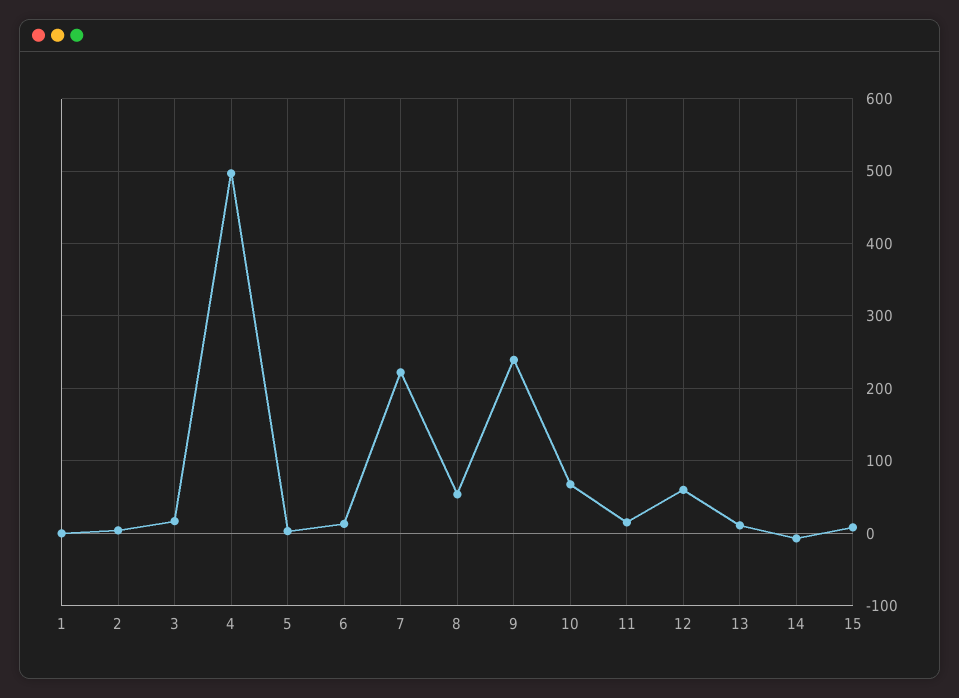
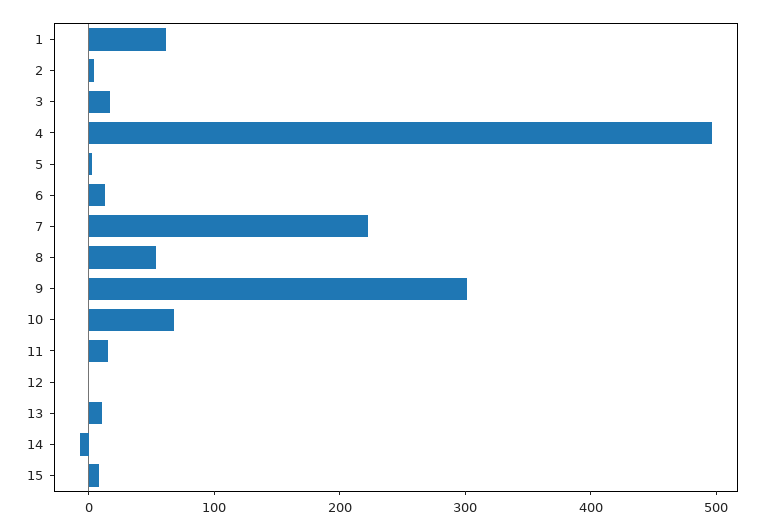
  {
-   "1": 0,
+   "1": 60,
    "2": 0,
    "3": 20,
    "4": 500,
    "5": 0,
    "6": 10,
    "7": 220,
    "8": 50,
-   "9": 240,
+   "9": 300,
    "10": 70,
    "11": 20,
-   "12": 60,
+   "12": 0,
    "13": 10,
    "14": -10,
    "15": 10
  }

